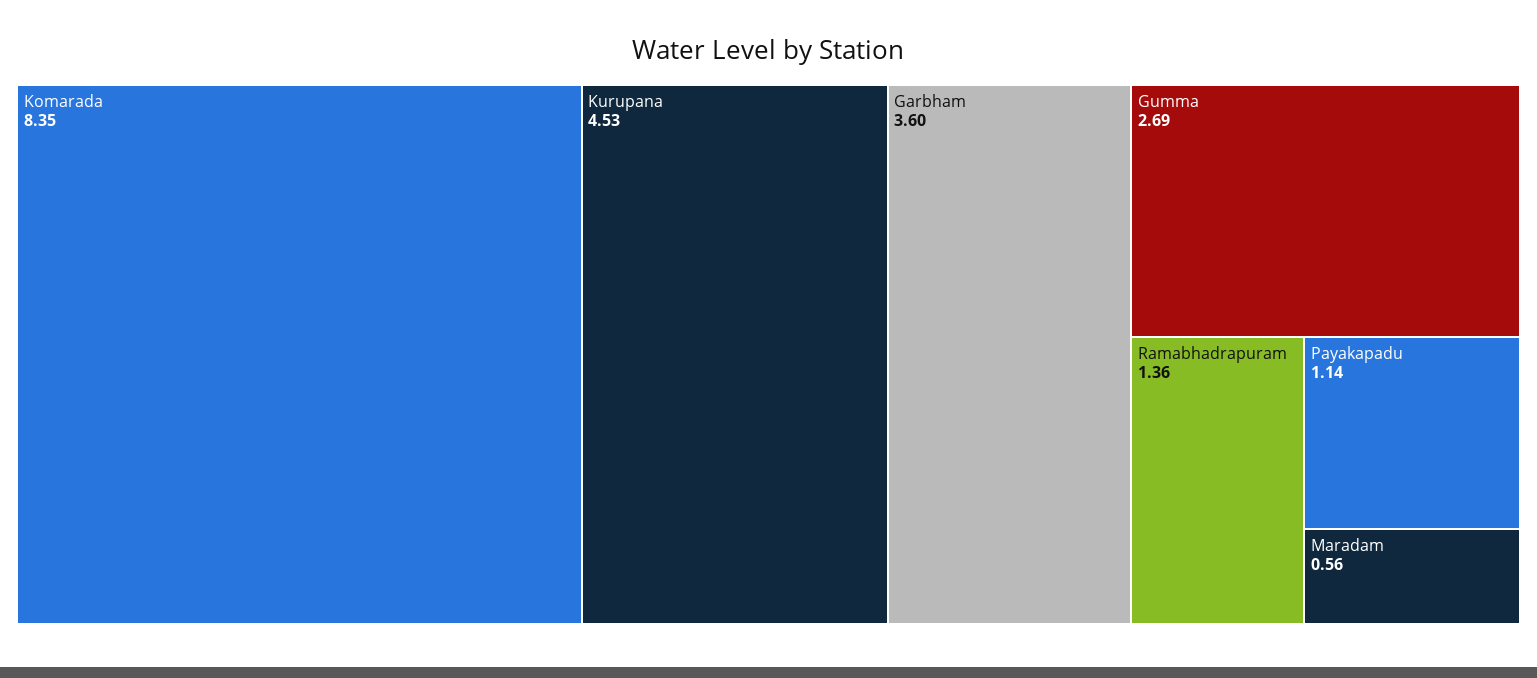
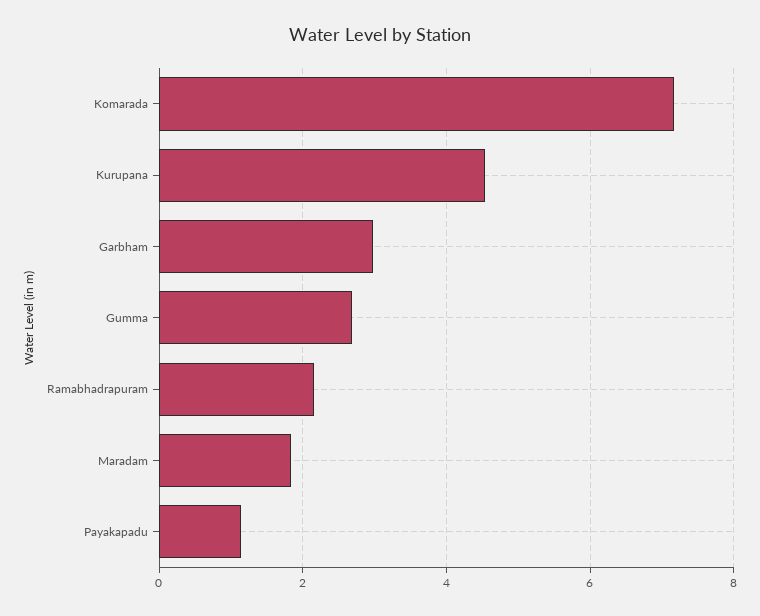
  {
-   "Komarada": 8.35,
+   "Komarada": 7.2,
    "Kurupana": 4.53,
-   "Garbham": 3.6,
+   "Garbham": 3,
    "Gumma": 2.69,
-   "Ramabhadrapuram": 1.36,
+   "Ramabhadrapuram": 2.2,
    "Payakapadu": 1.14,
-   "Maradam": 0.56
+   "Maradam": 1.8
  }

